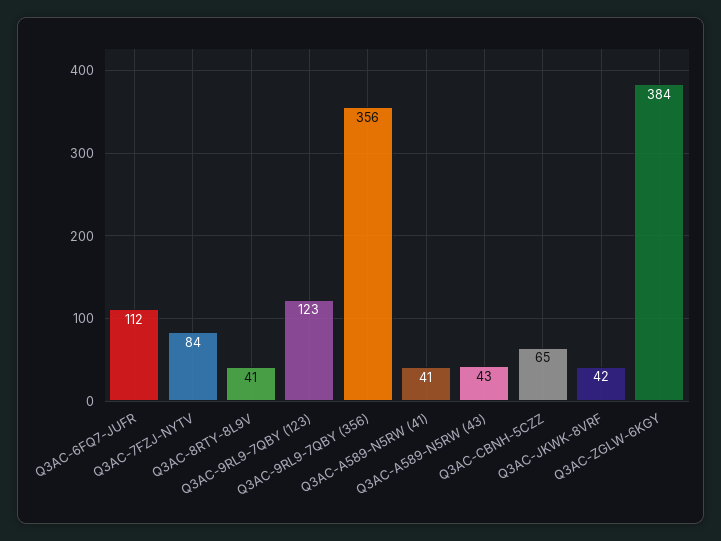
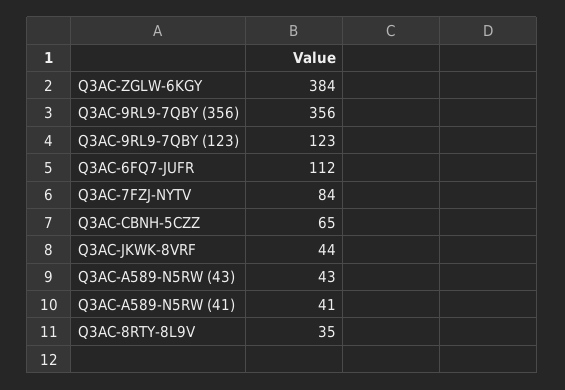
  {
    "Q3AC-6FQ7-JUFR": 112,
    "Q3AC-7FZJ-NYTV": 84,
-   "Q3AC-8RTY-8L9V": 41,
+   "Q3AC-8RTY-8L9V": 35,
    "Q3AC-9RL9-7QBY (123)": 123,
    "Q3AC-9RL9-7QBY (356)": 356,
    "Q3AC-A589-N5RW (41)": 41,
    "Q3AC-A589-N5RW (43)": 43,
    "Q3AC-CBNH-5CZZ": 65,
-   "Q3AC-JKWK-8VRF": 42,
+   "Q3AC-JKWK-8VRF": 44,
    "Q3AC-ZGLW-6KGY": 384
  }

